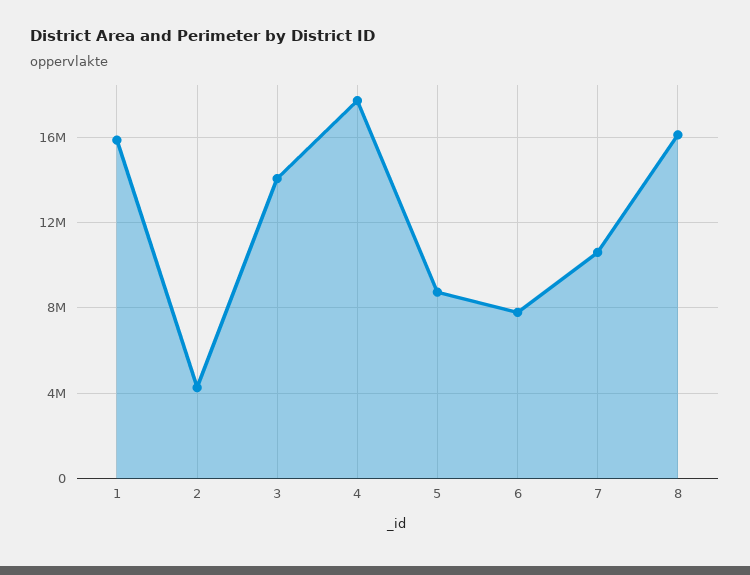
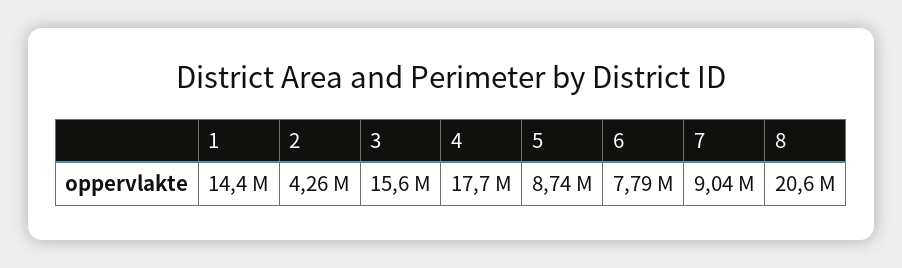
  {
-   "1": 16000000,
+   "1": 14400000,
    "2": 4260000,
-   "3": 14000000,
+   "3": 15600000,
    "4": 17700000,
    "5": 8740000,
    "6": 7790000,
-   "7": 10500000,
+   "7": 9040000,
-   "8": 16000000
+   "8": 20600000
  }

